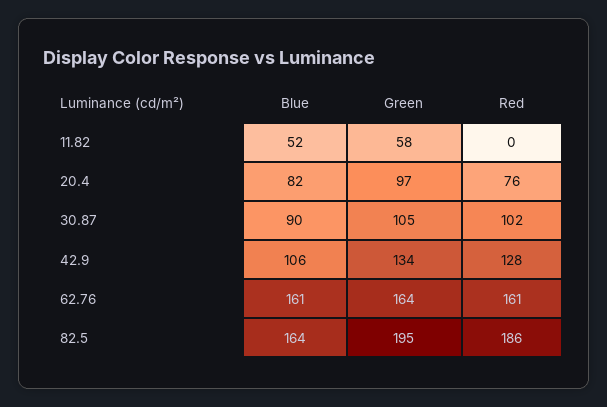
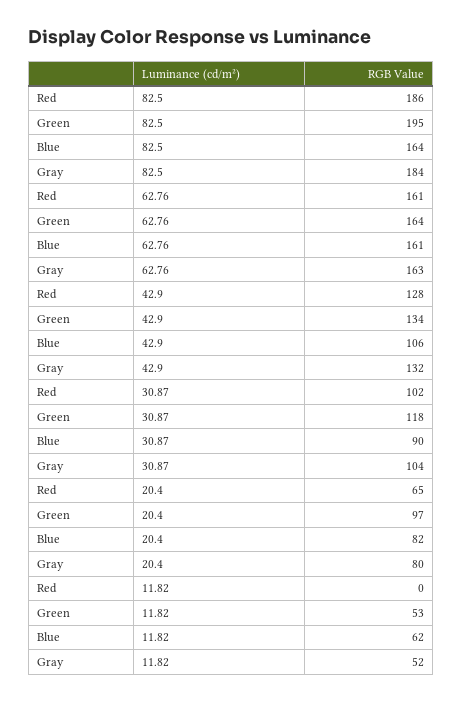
  {
    "Blue": {
-     "11.82": 52,
+     "11.82": 62,
      "20.4": 82,
      "30.87": 90,
      "42.9": 106,
      "62.76": 161,
      "82.5": 164
    },
    "Green": {
-     "11.82": 58,
+     "11.82": 53,
      "20.4": 97,
-     "30.87": 105,
+     "30.87": 118,
      "42.9": 134,
      "62.76": 164,
      "82.5": 195
    },
    "Red": {
      "11.82": 0,
-     "20.4": 76,
+     "20.4": 65,
      "30.87": 102,
      "42.9": 128,
      "62.76": 161,
      "82.5": 186
-   }
+   },
+   "Gray": {
+     "82.5": 184,
+     "62.76": 163,
+     "42.9": 132,
+     "30.87": 104,
+     "20.4": 80,
+     "11.82": 52
+   }
  }

